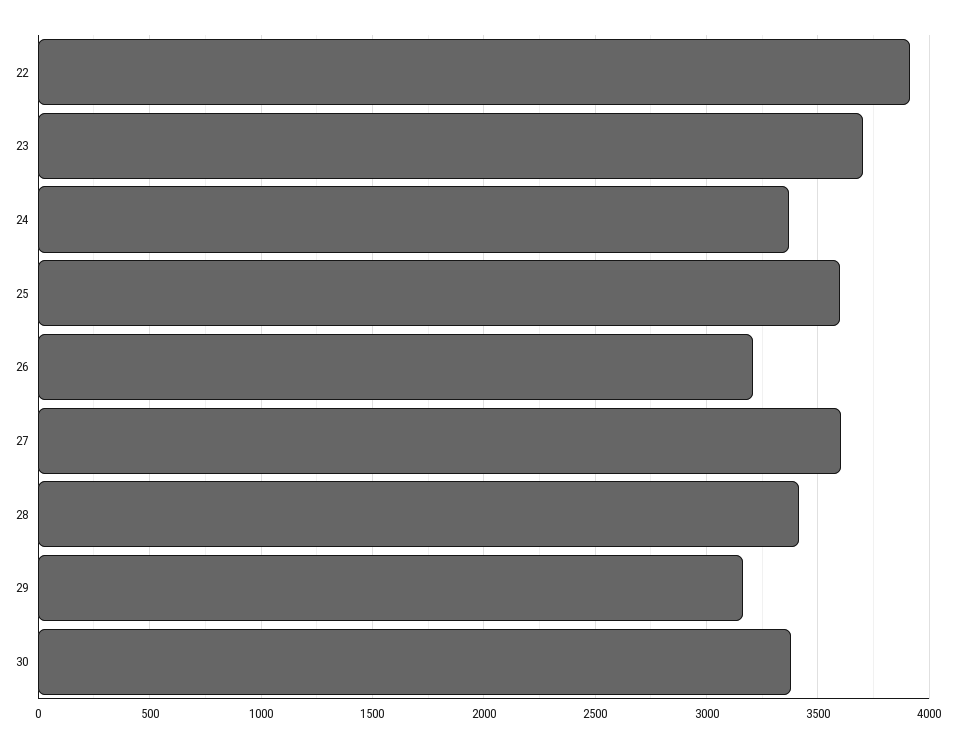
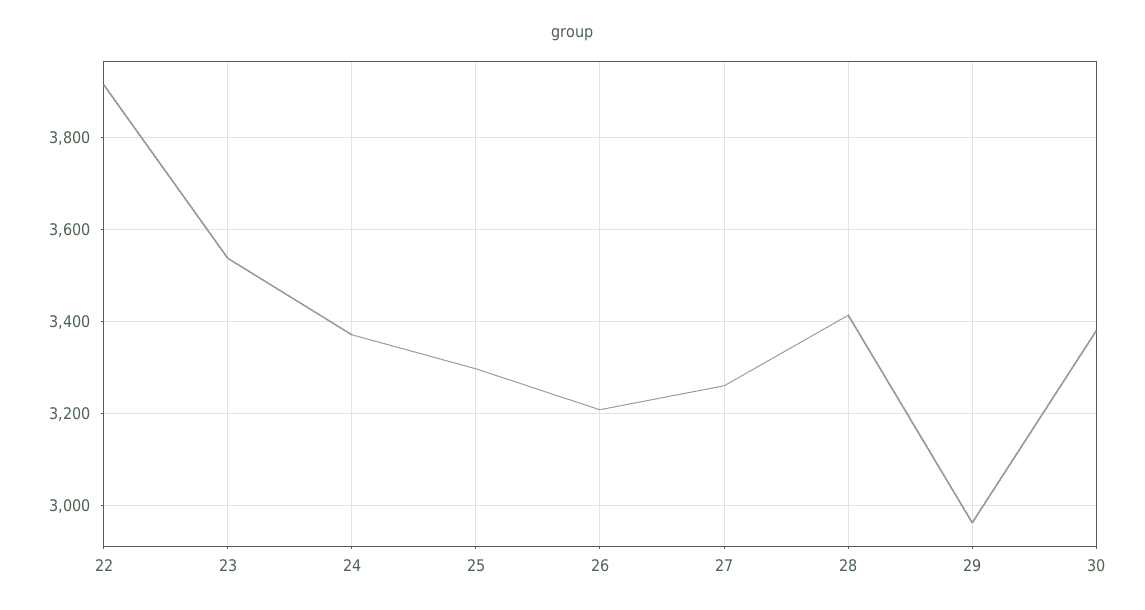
  {
    "22": 3920,
-   "23": 3700,
+   "23": 3540,
    "24": 3380,
-   "25": 3600,
+   "25": 3300,
    "26": 3200,
-   "27": 3600,
+   "27": 3260,
    "28": 3420,
-   "29": 3150,
+   "29": 2960,
    "30": 3380
  }

